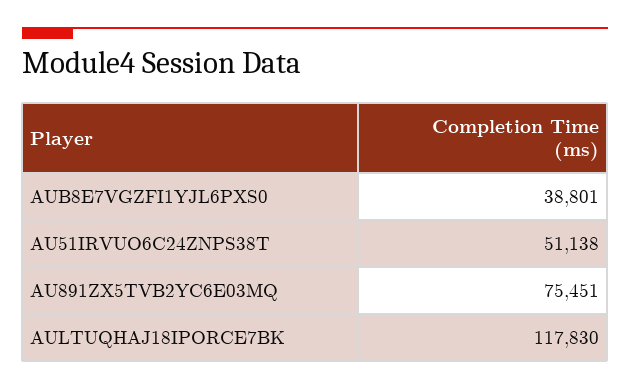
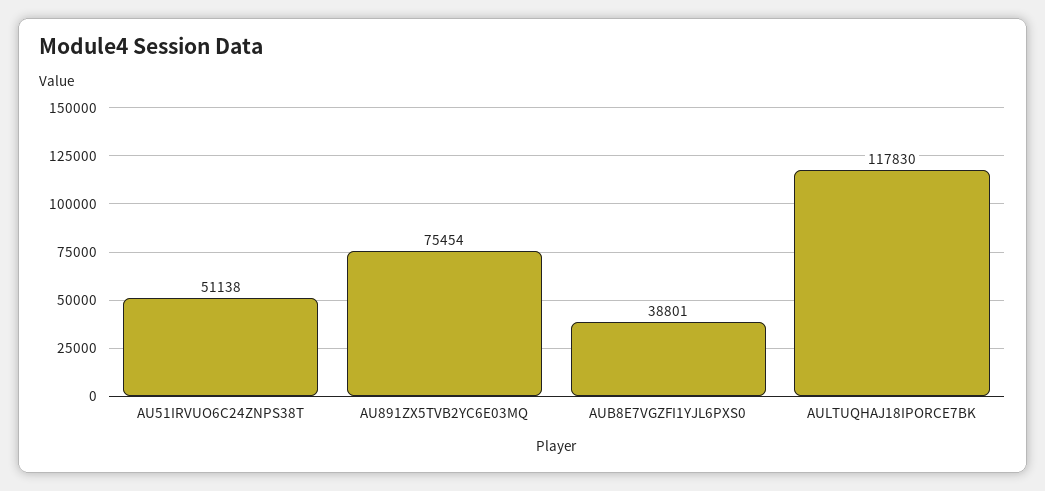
  {
    "AUB8E7VGZFI1YJL6PXS0": 38801,
    "AU51IRVUO6C24ZNPS38T": 51138,
-   "AU891ZX5TVB2YC6E03MQ": 75451,
+   "AU891ZX5TVB2YC6E03MQ": 75454,
    "AULTUQHAJ18IPORCE7BK": 117830
  }

